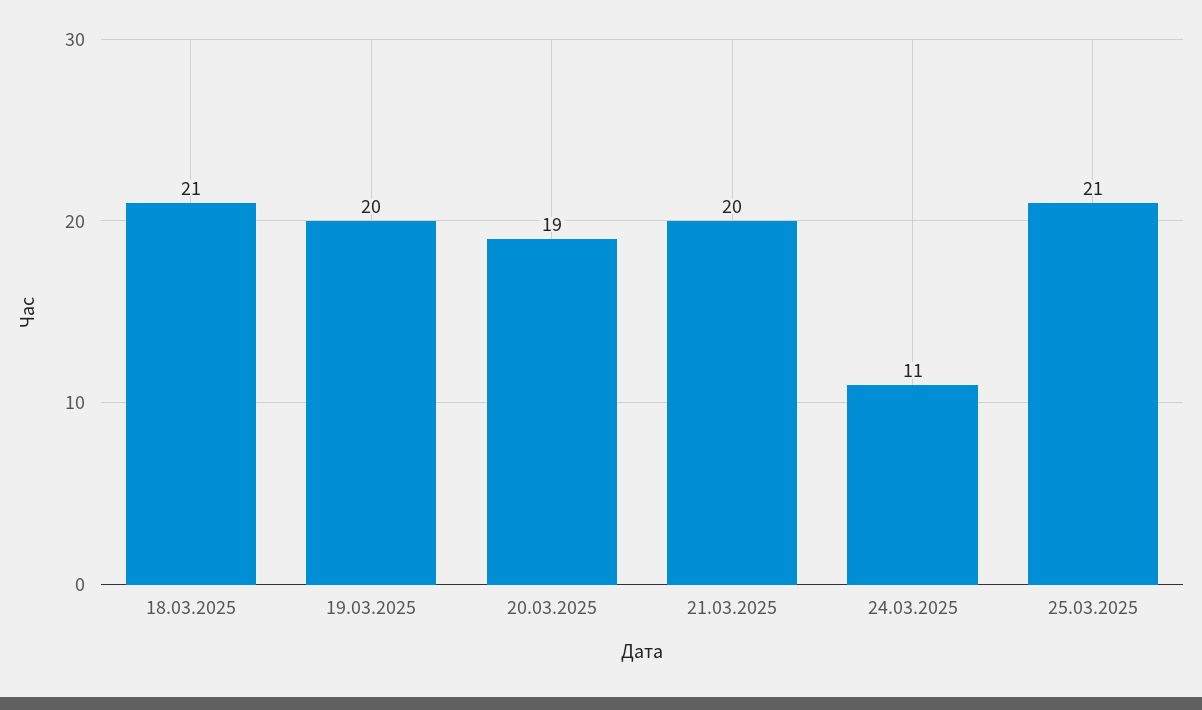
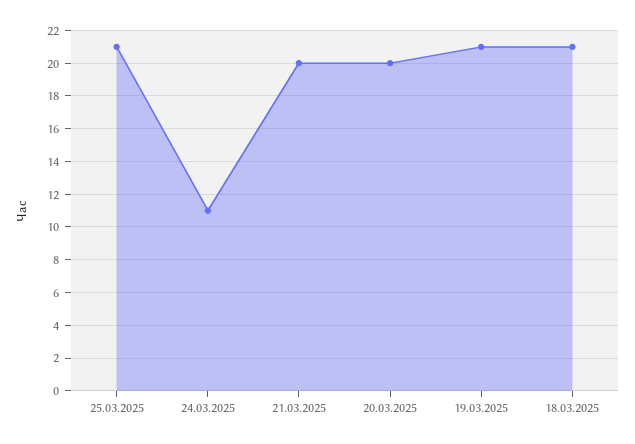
  {
    "18.03.2025": 21,
-   "19.03.2025": 20,
+   "19.03.2025": 21,
-   "20.03.2025": 19,
+   "20.03.2025": 20,
    "21.03.2025": 20,
    "24.03.2025": 11,
    "25.03.2025": 21
  }

